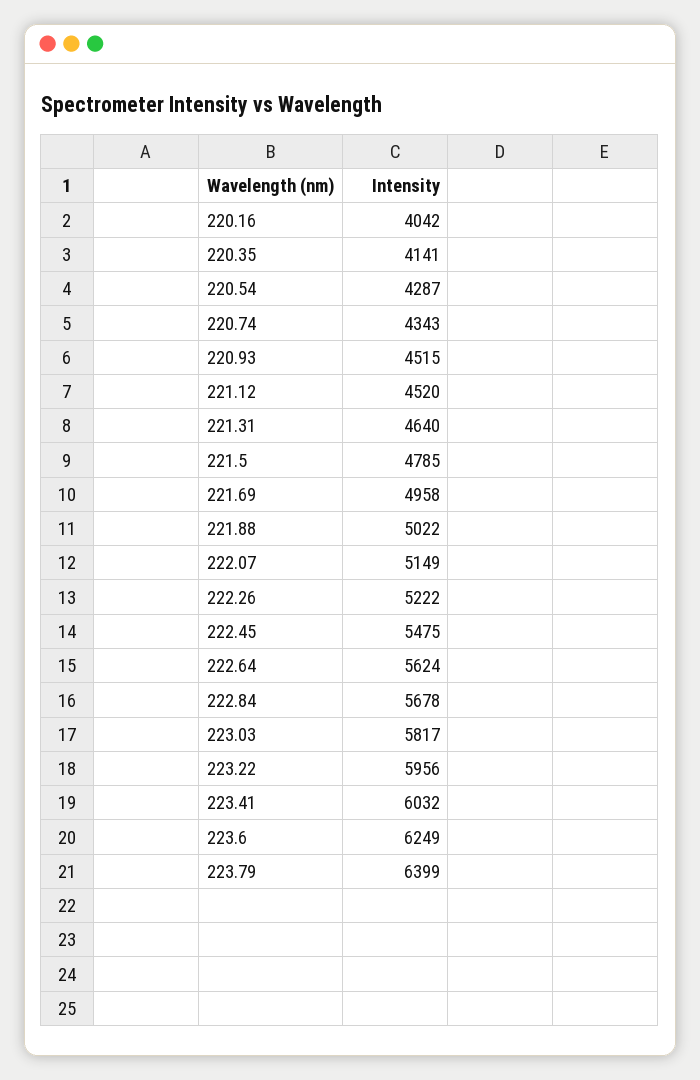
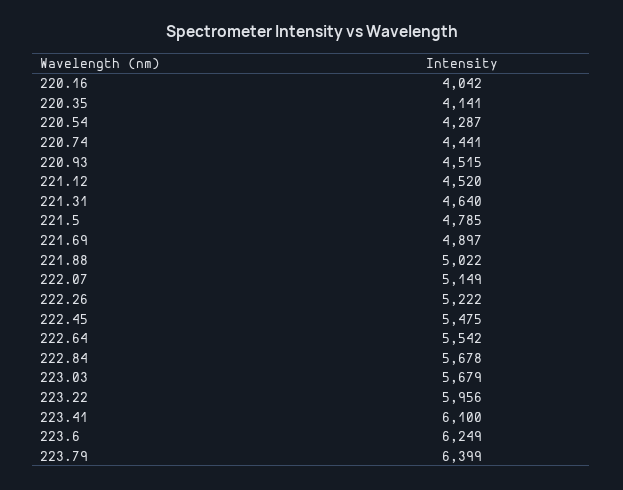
  {
    "220.16": 4042,
    "220.35": 4141,
    "220.54": 4287,
-   "220.74": 4343,
+   "220.74": 4441,
    "220.93": 4515,
    "221.12": 4520,
    "221.31": 4640,
    "221.5": 4785,
-   "221.69": 4958,
+   "221.69": 4897,
    "221.88": 5022,
    "222.07": 5149,
    "222.26": 5222,
    "222.45": 5475,
-   "222.64": 5624,
+   "222.64": 5542,
    "222.84": 5678,
-   "223.03": 5817,
+   "223.03": 5679,
    "223.22": 5956,
-   "223.41": 6032,
+   "223.41": 6100,
    "223.6": 6249,
    "223.79": 6399
  }

